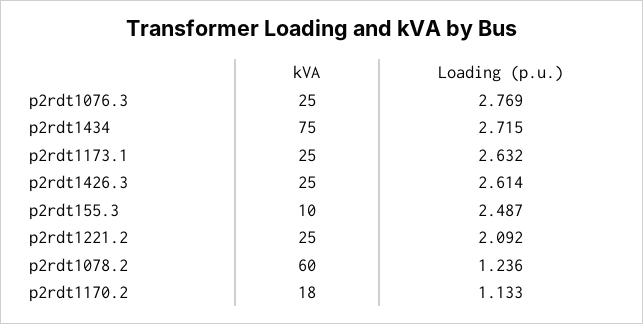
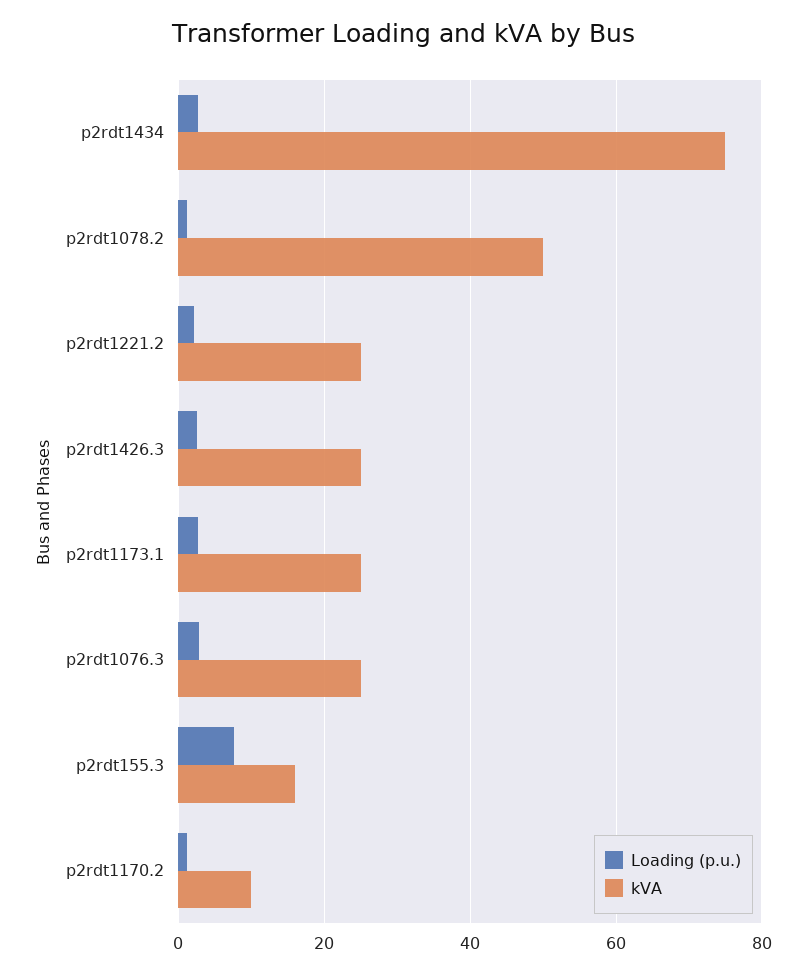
  {
    "kVA": {
      "p2rdt1076.3": 25,
      "p2rdt1434": 75,
      "p2rdt1173.1": 25,
      "p2rdt1426.3": 25,
-     "p2rdt155.3": 10,
+     "p2rdt155.3": 16,
      "p2rdt1221.2": 25,
-     "p2rdt1078.2": 60,
+     "p2rdt1078.2": 50,
-     "p2rdt1170.2": 18
+     "p2rdt1170.2": 10
    },
    "Loading (p.u.)": {
      "p2rdt1076.3": 2.769,
      "p2rdt1434": 2.715,
      "p2rdt1173.1": 2.632,
      "p2rdt1426.3": 2.614,
-     "p2rdt155.3": 2.487,
+     "p2rdt155.3": 8,
      "p2rdt1221.2": 2.092,
      "p2rdt1078.2": 1.236,
      "p2rdt1170.2": 1.133
    }
  }

